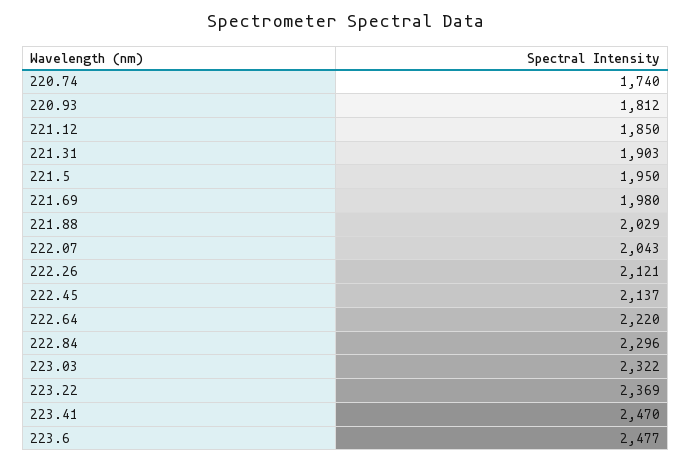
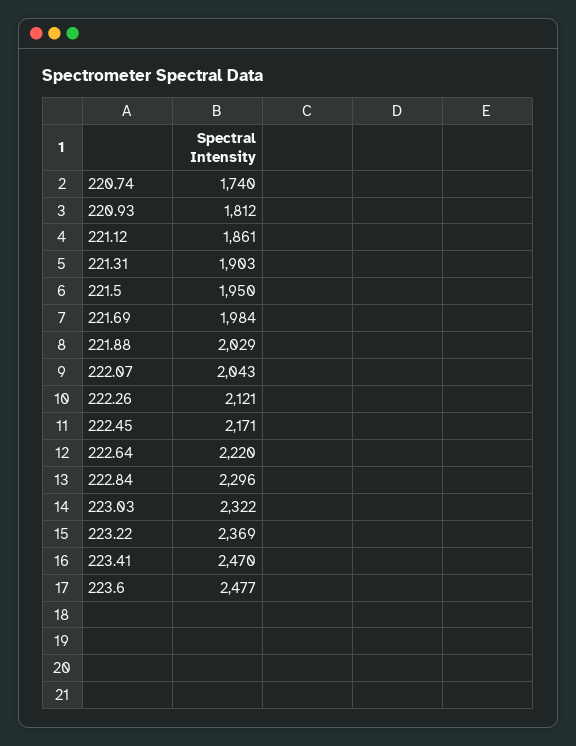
  {
    "220.74": 1740,
    "220.93": 1812,
-   "221.12": 1850,
+   "221.12": 1861,
    "221.31": 1903,
    "221.5": 1950,
-   "221.69": 1980,
+   "221.69": 1984,
    "221.88": 2029,
    "222.07": 2043,
    "222.26": 2121,
-   "222.45": 2137,
+   "222.45": 2171,
    "222.64": 2220,
    "222.84": 2296,
    "223.03": 2322,
    "223.22": 2369,
    "223.41": 2470,
    "223.6": 2477
  }

